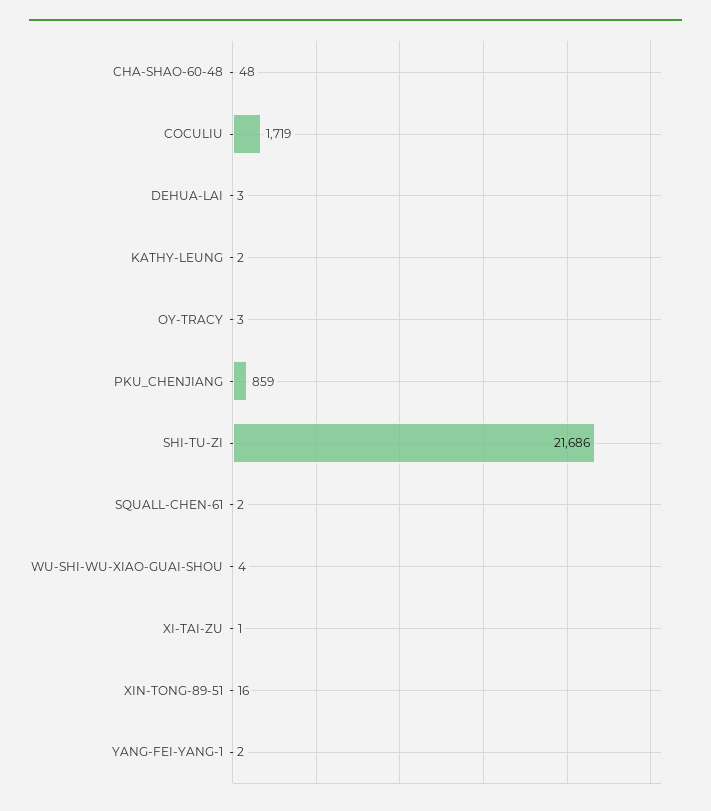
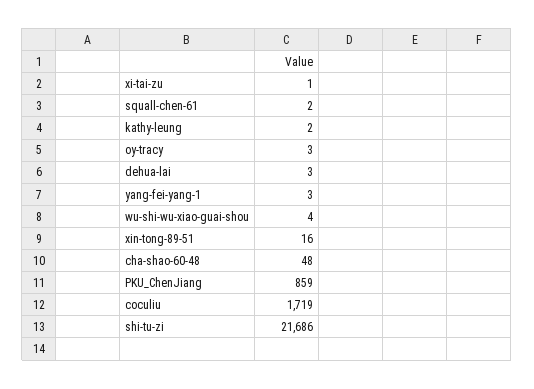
  {
    "CHA-SHAO-60-48": 48,
    "COCULIU": 1719,
    "DEHUA-LAI": 3,
    "KATHY-LEUNG": 2,
    "OY-TRACY": 3,
    "PKU_CHENJIANG": 859,
    "SHI-TU-ZI": 21686,
    "SQUALL-CHEN-61": 2,
    "WU-SHI-WU-XIAO-GUAI-SHOU": 4,
    "XI-TAI-ZU": 1,
    "XIN-TONG-89-51": 16,
-   "YANG-FEI-YANG-1": 2
+   "YANG-FEI-YANG-1": 3
  }

